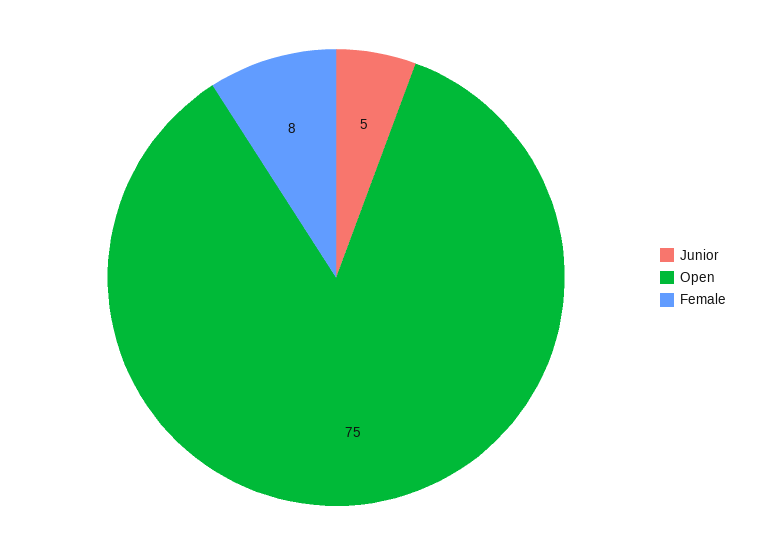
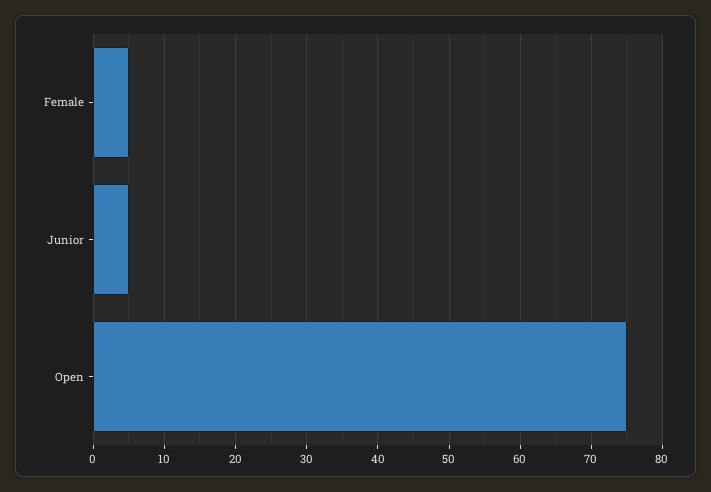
  {
    "Junior": 5,
    "Open": 75,
-   "Female": 8
+   "Female": 5
  }

